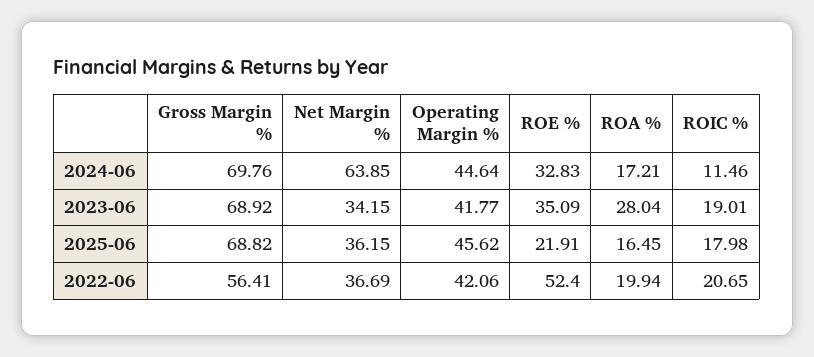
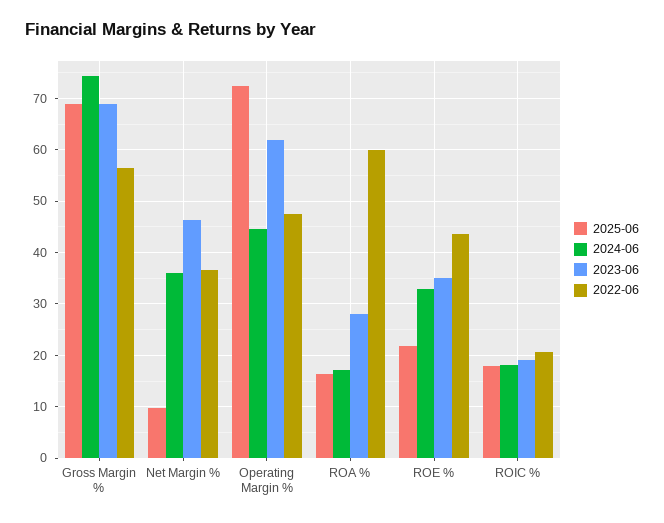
  {
    "2024-06": {
-     "Gross Margin %": 69.76,
+     "Gross Margin %": 74,
-     "Net Margin %": 63.85,
+     "Net Margin %": 36,
      "Operating Margin %": 44.64,
      "ROE %": 32.83,
      "ROA %": 17.21,
-     "ROIC %": 11.46
+     "ROIC %": 18
    },
    "2023-06": {
      "Gross Margin %": 68.92,
-     "Net Margin %": 34.15,
+     "Net Margin %": 46,
-     "Operating Margin %": 41.77,
+     "Operating Margin %": 62,
      "ROE %": 35.09,
      "ROA %": 28.04,
      "ROIC %": 19.01
    },
    "2025-06": {
      "Gross Margin %": 68.82,
-     "Net Margin %": 36.15,
+     "Net Margin %": 10,
-     "Operating Margin %": 45.62,
+     "Operating Margin %": 72,
      "ROE %": 21.91,
      "ROA %": 16.45,
      "ROIC %": 17.98
    },
    "2022-06": {
      "Gross Margin %": 56.41,
      "Net Margin %": 36.69,
-     "Operating Margin %": 42.06,
+     "Operating Margin %": 48,
-     "ROE %": 52.4,
+     "ROE %": 44,
-     "ROA %": 19.94,
+     "ROA %": 60,
      "ROIC %": 20.65
    }
  }

